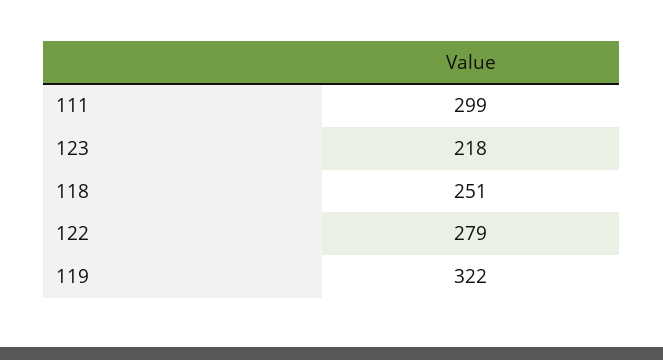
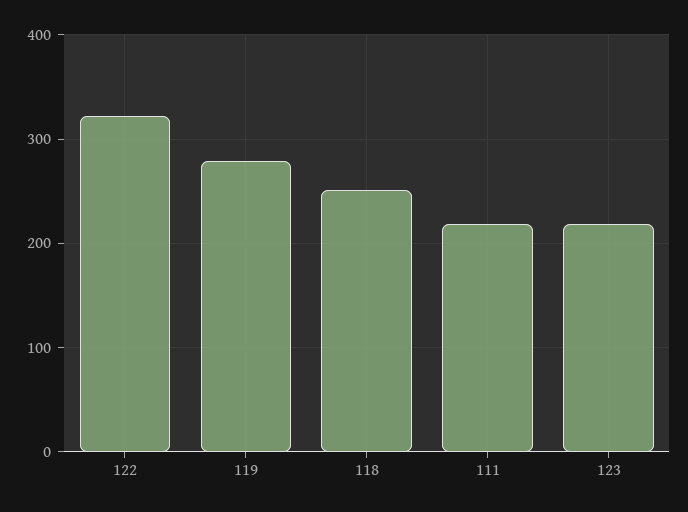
  {
-   "111": 299,
+   "111": 220,
    "123": 218,
    "118": 251,
-   "122": 279,
+   "122": 320,
-   "119": 322
+   "119": 280
  }

